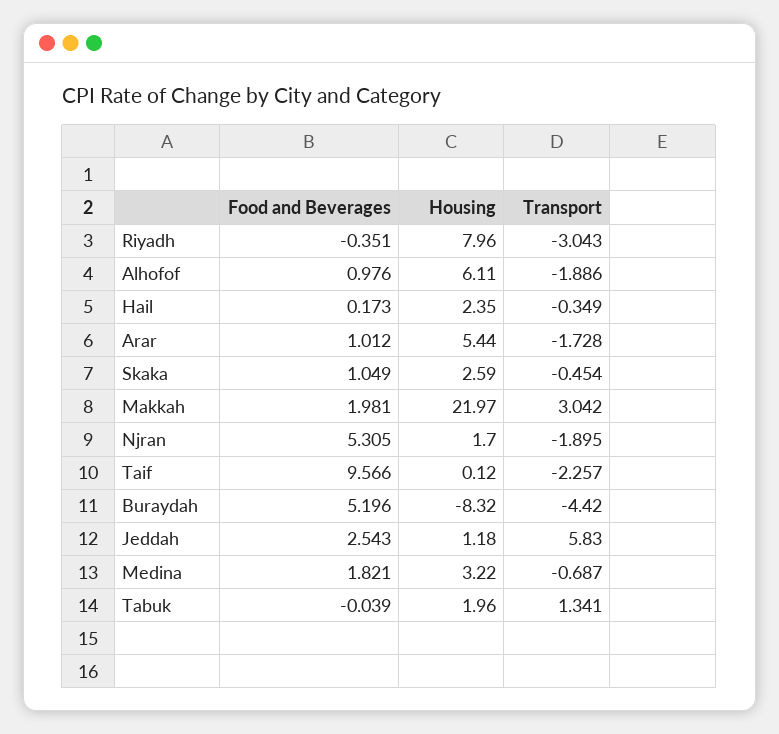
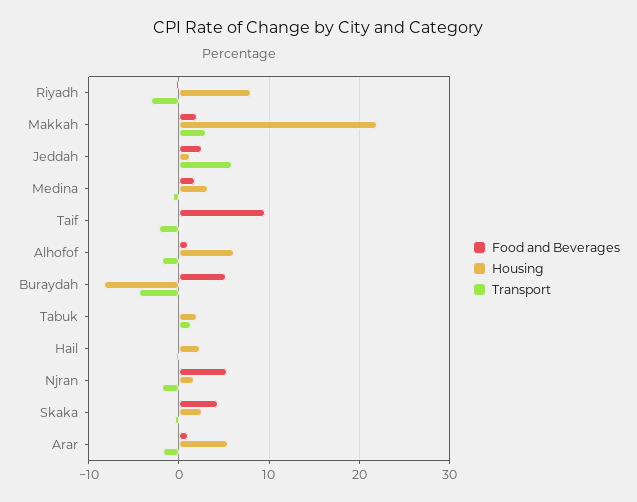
  {
    "Food and Beverages": {
      "Riyadh": -0.351,
      "Alhofof": 0.976,
      "Hail": 0.173,
      "Arar": 1.012,
-     "Skaka": 1.049,
+     "Skaka": 4,
      "Makkah": 1.981,
      "Njran": 5.305,
      "Taif": 9.566,
      "Buraydah": 5.196,
      "Jeddah": 2.543,
      "Medina": 1.821,
      "Tabuk": -0.039
    },
    "Housing": {
      "Riyadh": 7.96,
      "Alhofof": 6.11,
      "Hail": 2.35,
      "Arar": 5.44,
      "Skaka": 2.59,
      "Makkah": 21.97,
      "Njran": 1.7,
      "Taif": 0.12,
      "Buraydah": -8.32,
      "Jeddah": 1.18,
      "Medina": 3.22,
      "Tabuk": 1.96
    },
    "Transport": {
      "Riyadh": -3.043,
      "Alhofof": -1.886,
      "Hail": -0.349,
      "Arar": -1.728,
      "Skaka": -0.454,
      "Makkah": 3.042,
      "Njran": -1.895,
      "Taif": -2.257,
      "Buraydah": -4.42,
      "Jeddah": 5.83,
      "Medina": -0.687,
      "Tabuk": 1.341
    }
  }

